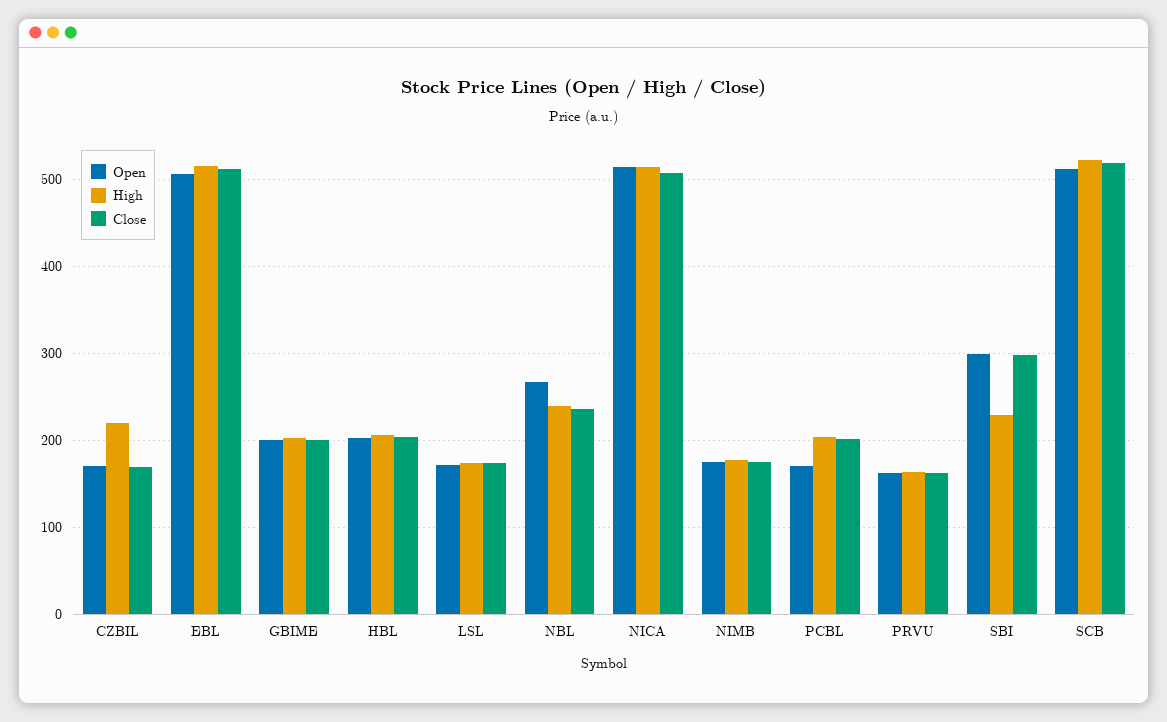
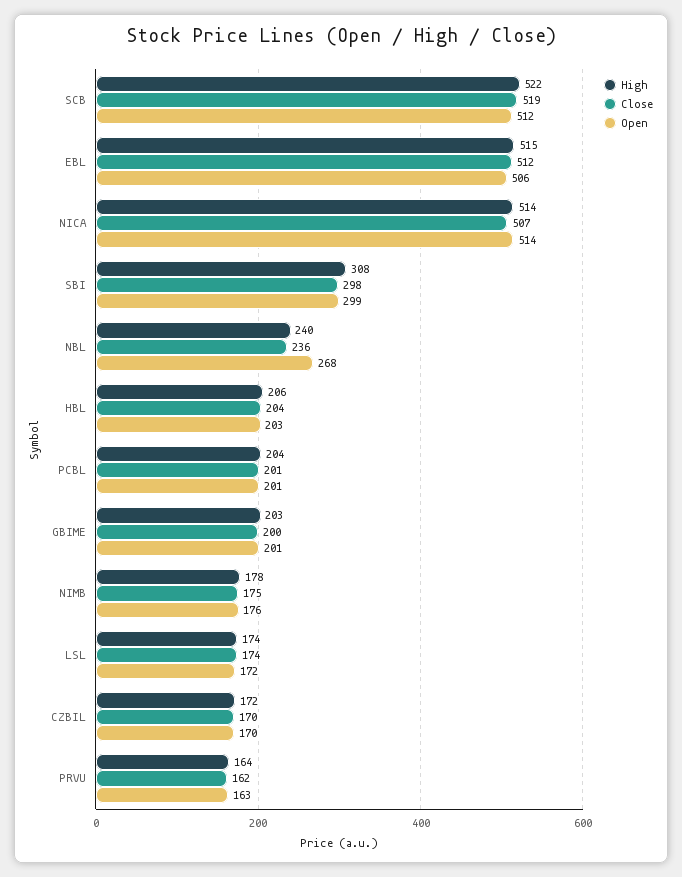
  {
    "Open": {
      "CZBIL": 170,
      "EBL": 506,
      "GBIME": 201,
      "HBL": 203,
      "LSL": 172,
      "NBL": 268,
      "NICA": 514,
      "NIMB": 176,
-     "PCBL": 170,
+     "PCBL": 201,
      "PRVU": 163,
      "SBI": 299,
      "SCB": 512
    },
    "High": {
-     "CZBIL": 220,
+     "CZBIL": 172,
      "EBL": 515,
      "GBIME": 203,
      "HBL": 206,
      "LSL": 174,
      "NBL": 240,
      "NICA": 514,
      "NIMB": 178,
      "PCBL": 204,
      "PRVU": 164,
-     "SBI": 230,
+     "SBI": 308,
      "SCB": 522
    },
    "Close": {
      "CZBIL": 170,
      "EBL": 512,
      "GBIME": 200,
      "HBL": 204,
      "LSL": 174,
      "NBL": 236,
      "NICA": 507,
      "NIMB": 175,
      "PCBL": 201,
      "PRVU": 162,
      "SBI": 298,
      "SCB": 519
    }
  }

